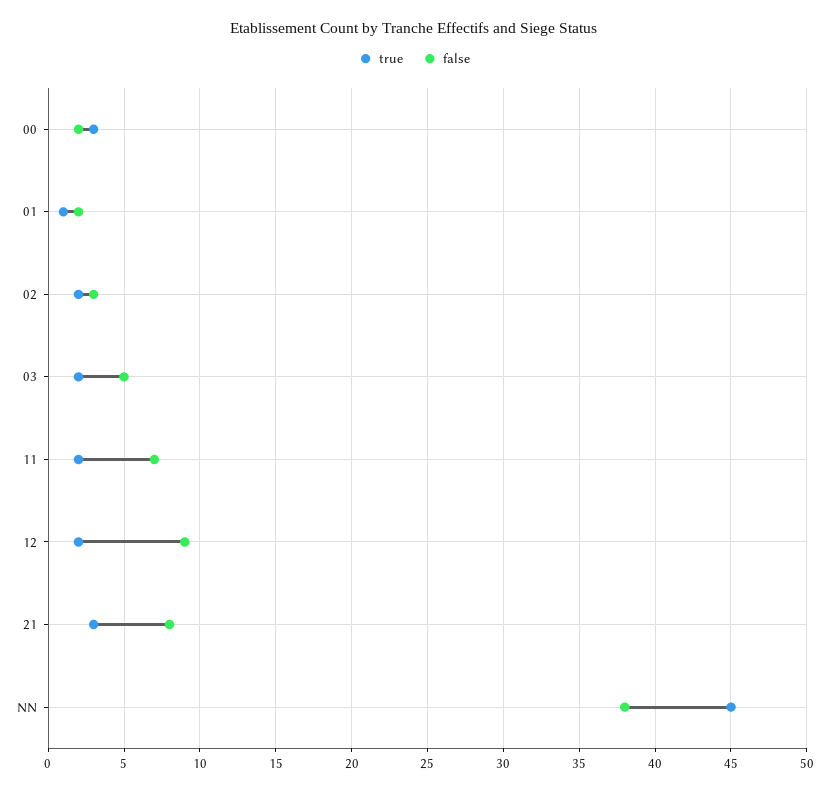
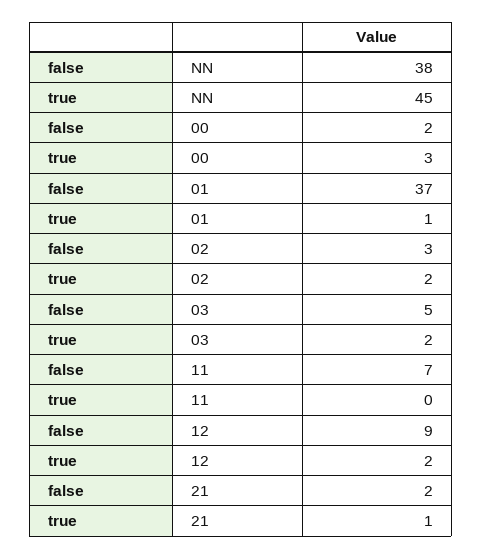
  {
    "true": {
      "00": 3,
      "01": 1,
      "02": 2,
      "03": 2,
-     "11": 2,
+     "11": 0,
      "12": 2,
-     "21": 3,
+     "21": 1,
      "NN": 45
    },
    "false": {
      "00": 2,
-     "01": 2,
+     "01": 37,
      "02": 3,
      "03": 5,
      "11": 7,
      "12": 9,
-     "21": 8,
+     "21": 2,
      "NN": 38
    }
  }

